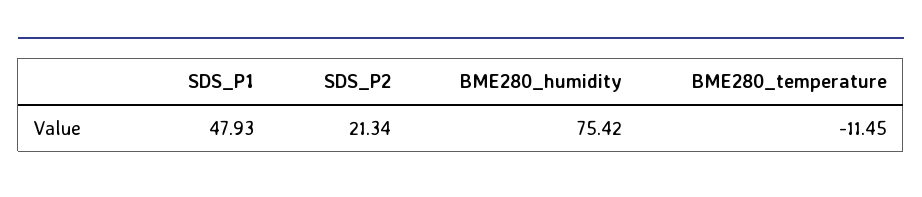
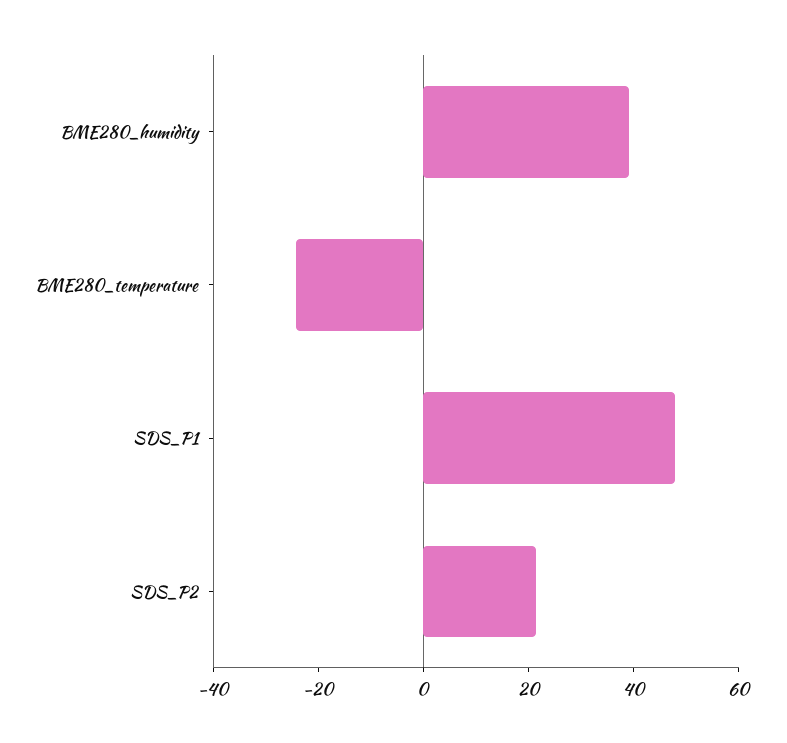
  {
    "SDS_P1": 47.93,
    "SDS_P2": 21.34,
-   "BME280_humidity": 75.42,
+   "BME280_humidity": 40,
-   "BME280_temperature": -11.45
+   "BME280_temperature": -25
  }

